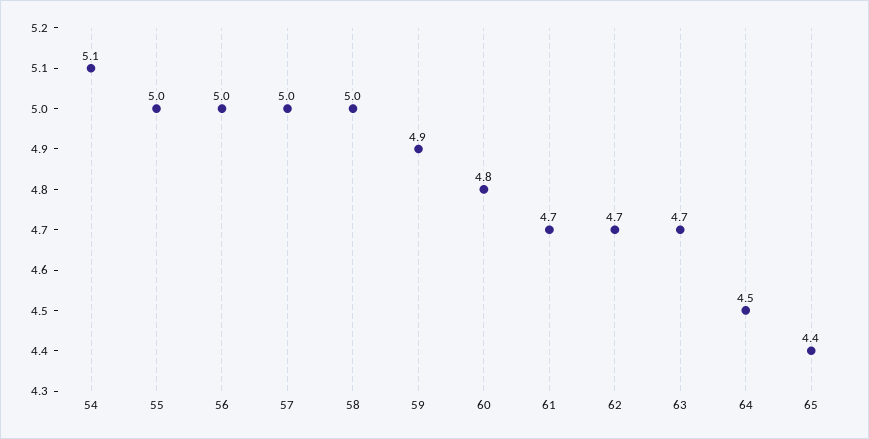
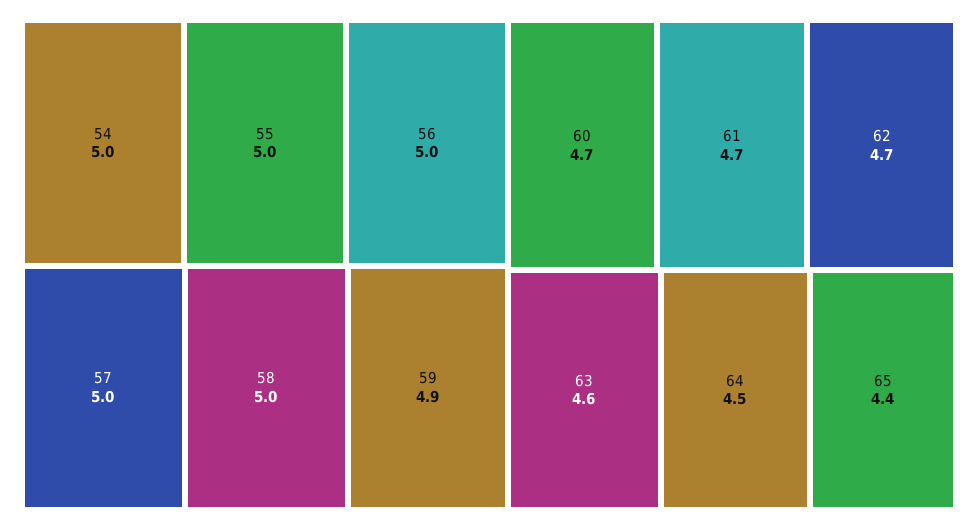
  {
-   "54": 5.1,
+   "54": 5,
    "55": 5,
    "56": 5,
    "57": 5,
    "58": 5,
    "59": 4.9,
-   "60": 4.8,
+   "60": 4.7,
    "61": 4.7,
    "62": 4.7,
-   "63": 4.7,
+   "63": 4.6,
    "64": 4.5,
    "65": 4.4
  }

